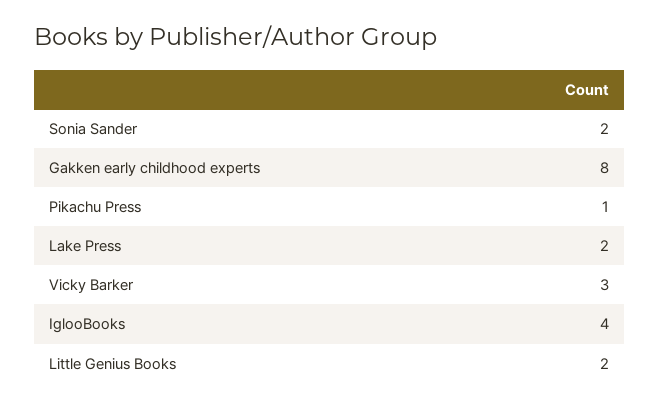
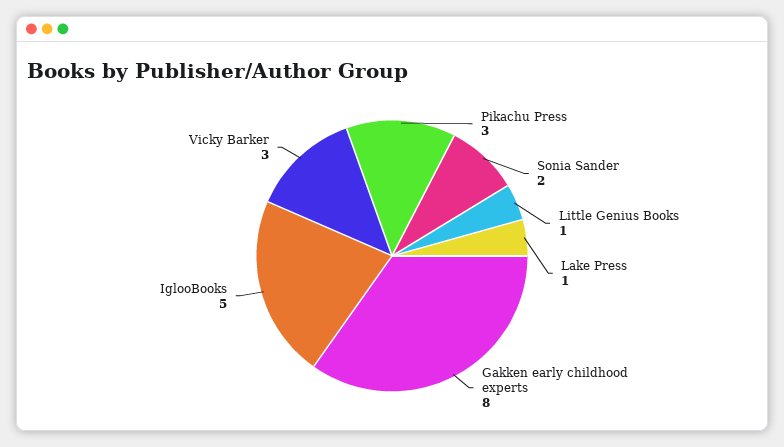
  {
    "Sonia Sander": 2,
    "Gakken early childhood experts": 8,
-   "Pikachu Press": 1,
+   "Pikachu Press": 3,
-   "Lake Press": 2,
+   "Lake Press": 1,
    "Vicky Barker": 3,
-   "IglooBooks": 4,
+   "IglooBooks": 5,
-   "Little Genius Books": 2
+   "Little Genius Books": 1
  }

